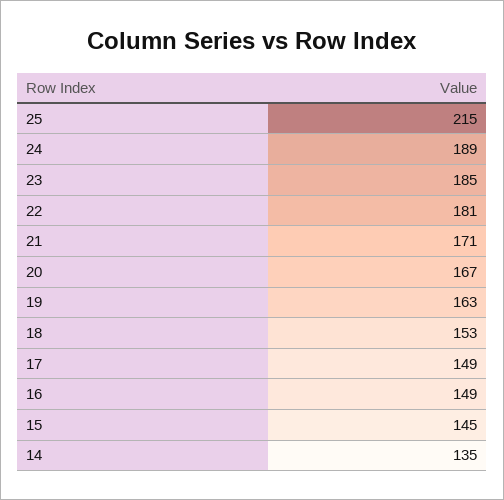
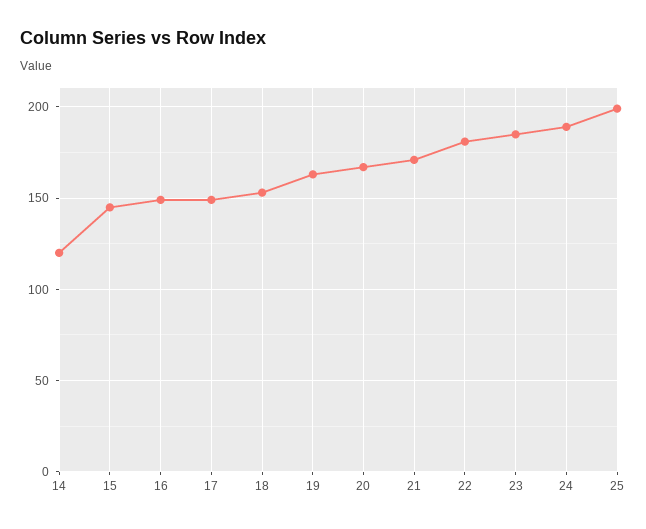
  {
-   "25": 215,
+   "25": 200,
    "24": 189,
    "23": 185,
    "22": 181,
    "21": 171,
    "20": 167,
    "19": 163,
    "18": 153,
    "17": 149,
    "16": 149,
    "15": 145,
-   "14": 135
+   "14": 120
  }

